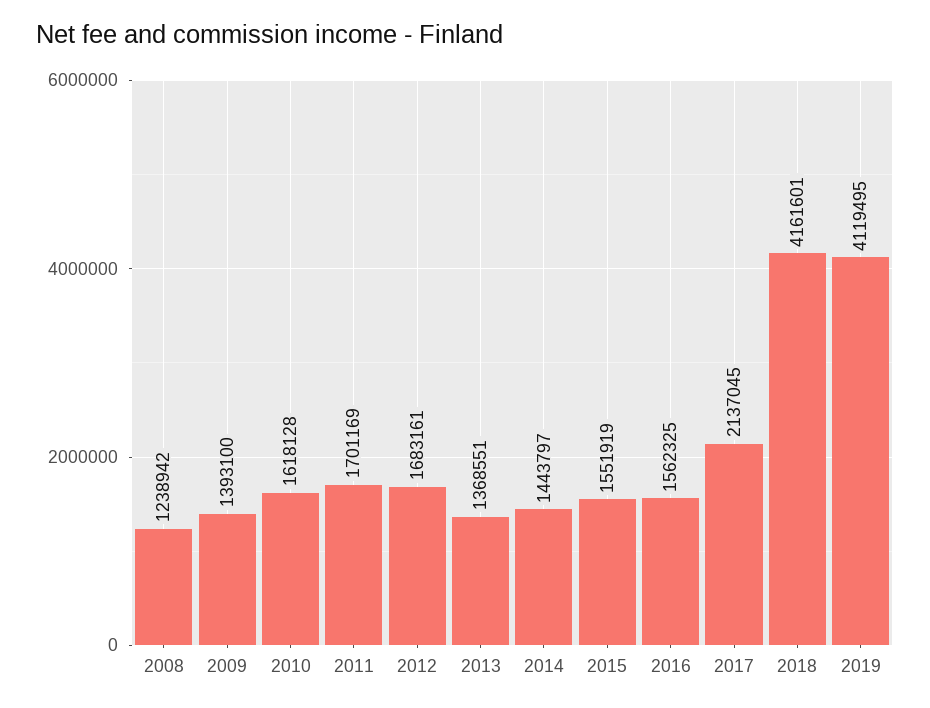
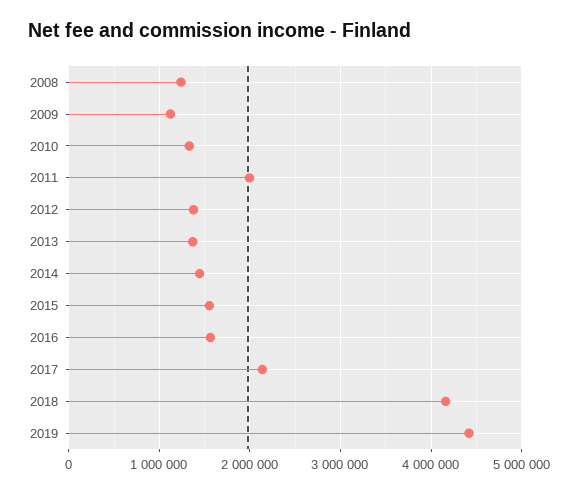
  {
    "2008": 1238942,
-   "2009": 1393100,
+   "2009": 1100000,
-   "2010": 1618128,
+   "2010": 1300000,
-   "2011": 1701169,
+   "2011": 2000000,
-   "2012": 1683161,
+   "2012": 1400000,
    "2013": 1368551,
    "2014": 1443797,
    "2015": 1551919,
    "2016": 1562325,
    "2017": 2137045,
    "2018": 4161601,
-   "2019": 4119495
+   "2019": 4400000
  }

